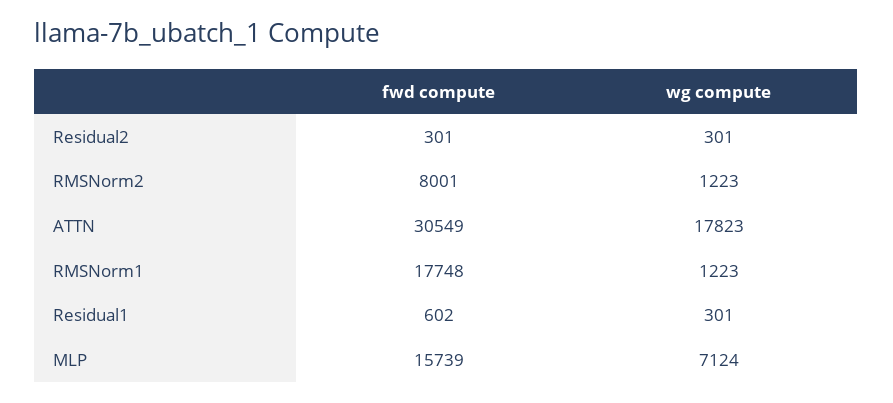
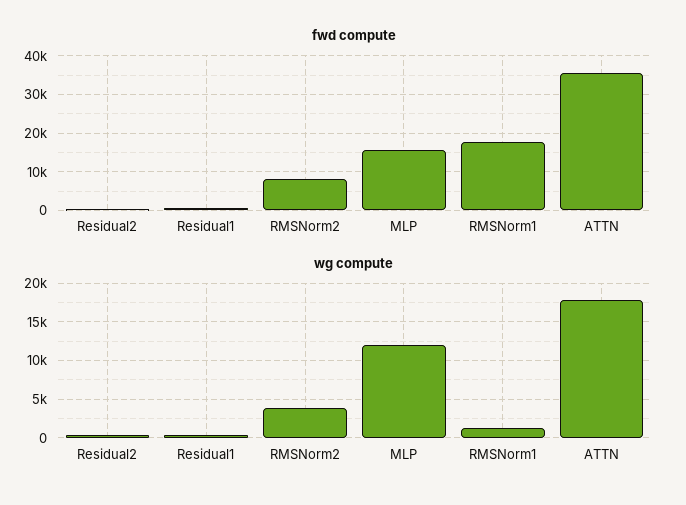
  {
    "fwd compute": {
      "Residual2": 301,
      "RMSNorm2": 8001,
-     "ATTN": 30549,
+     "ATTN": 36000,
      "RMSNorm1": 17748,
      "Residual1": 602,
      "MLP": 15739
    },
    "wg compute": {
      "Residual2": 301,
-     "RMSNorm2": 1223,
+     "RMSNorm2": 4000,
      "ATTN": 17823,
      "RMSNorm1": 1223,
      "Residual1": 301,
-     "MLP": 7124
+     "MLP": 12000
    }
  }

